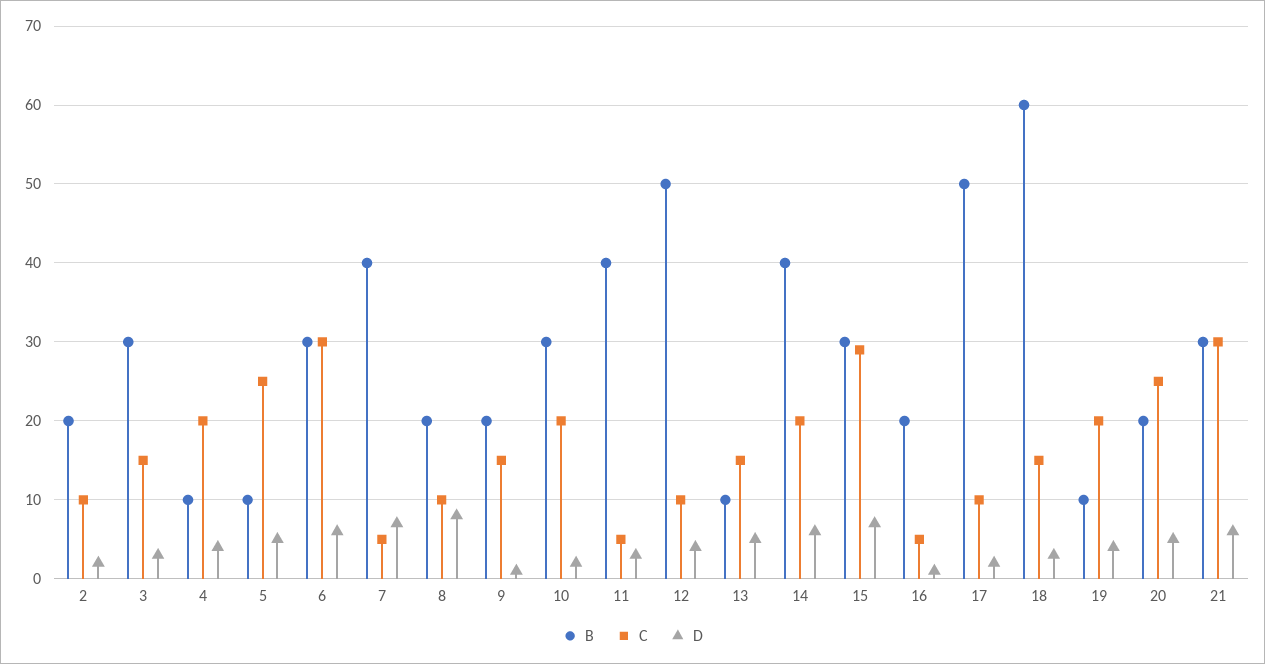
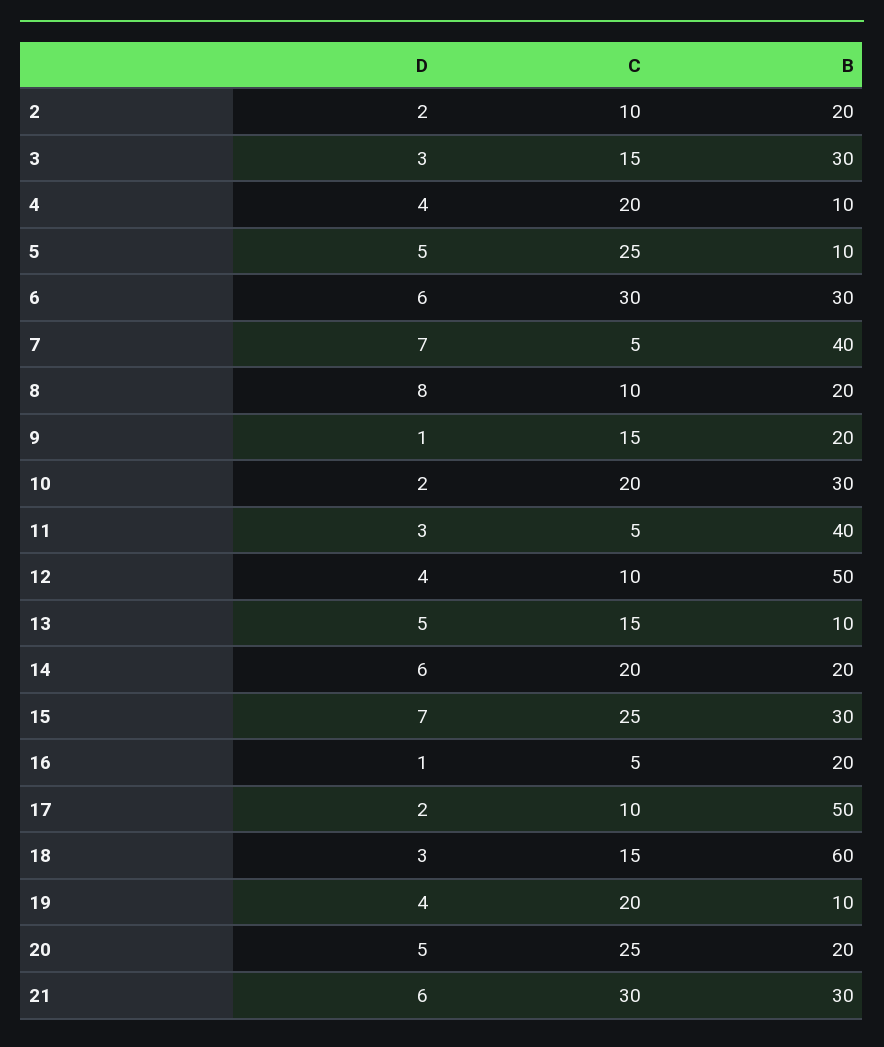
  {
    "B": {
      "2": 20,
      "3": 30,
      "4": 10,
      "5": 10,
      "6": 30,
      "7": 40,
      "8": 20,
      "9": 20,
      "10": 30,
      "11": 40,
      "12": 50,
      "13": 10,
-     "14": 40,
+     "14": 20,
      "15": 30,
      "16": 20,
      "17": 50,
      "18": 60,
      "19": 10,
      "20": 20,
      "21": 30
    },
    "C": {
      "2": 10,
      "3": 15,
      "4": 20,
      "5": 25,
      "6": 30,
      "7": 5,
      "8": 10,
      "9": 15,
      "10": 20,
      "11": 5,
      "12": 10,
      "13": 15,
      "14": 20,
-     "15": 29,
+     "15": 25,
      "16": 5,
      "17": 10,
      "18": 15,
      "19": 20,
      "20": 25,
      "21": 30
    },
    "D": {
      "2": 2,
      "3": 3,
      "4": 4,
      "5": 5,
      "6": 6,
      "7": 7,
      "8": 8,
      "9": 1,
      "10": 2,
      "11": 3,
      "12": 4,
      "13": 5,
      "14": 6,
      "15": 7,
      "16": 1,
      "17": 2,
      "18": 3,
      "19": 4,
      "20": 5,
      "21": 6
    }
  }

